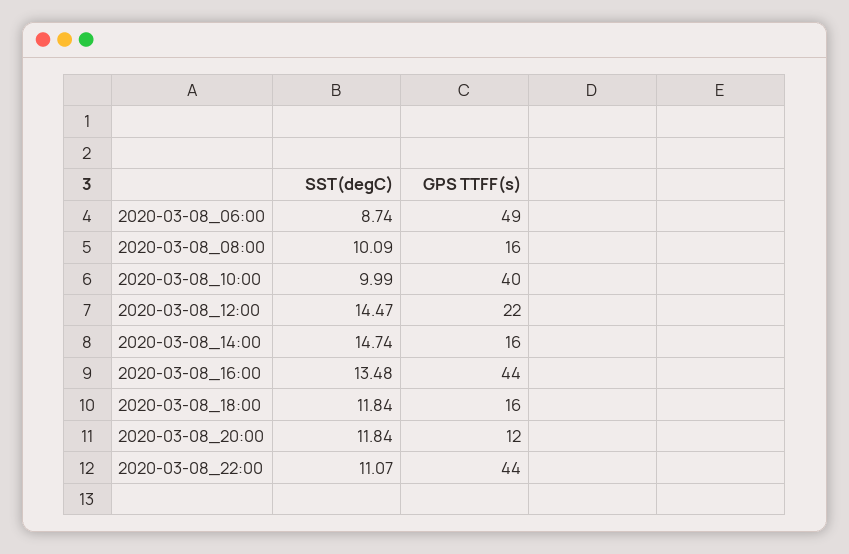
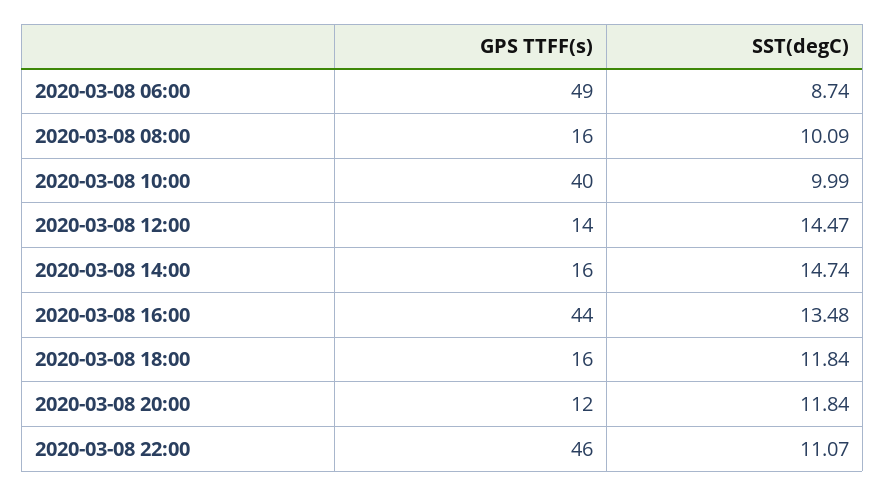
  {
    "SST(degC)": {
      "2020-03-08_06:00": 8.74,
      "2020-03-08_08:00": 10.09,
      "2020-03-08_10:00": 9.99,
      "2020-03-08_12:00": 14.47,
      "2020-03-08_14:00": 14.74,
      "2020-03-08_16:00": 13.48,
      "2020-03-08_18:00": 11.84,
      "2020-03-08_20:00": 11.84,
      "2020-03-08_22:00": 11.07
    },
    "GPS TTFF(s)": {
      "2020-03-08_06:00": 49,
      "2020-03-08_08:00": 16,
      "2020-03-08_10:00": 40,
-     "2020-03-08_12:00": 22,
+     "2020-03-08_12:00": 14,
      "2020-03-08_14:00": 16,
      "2020-03-08_16:00": 44,
      "2020-03-08_18:00": 16,
      "2020-03-08_20:00": 12,
-     "2020-03-08_22:00": 44
+     "2020-03-08_22:00": 46
    }
  }

